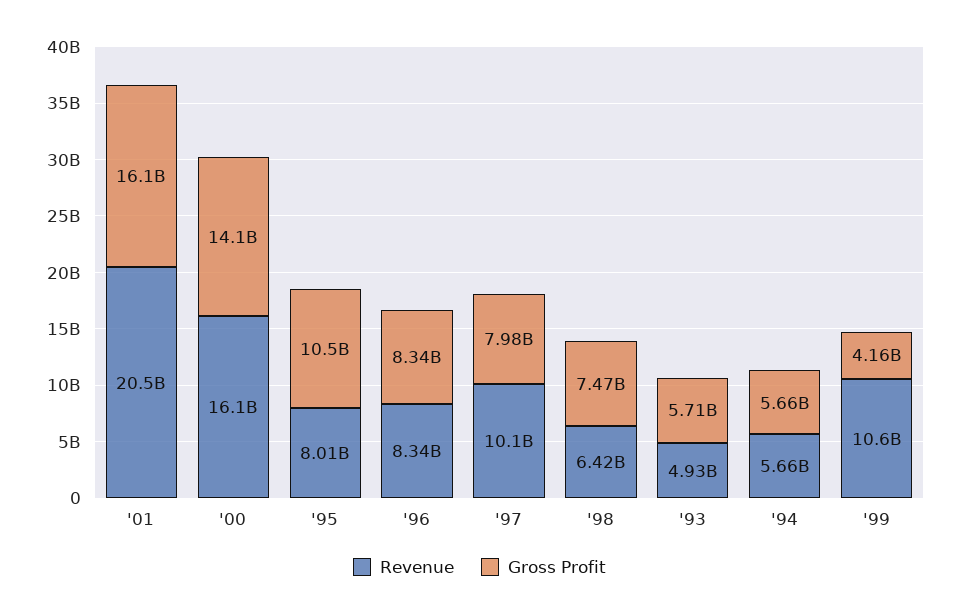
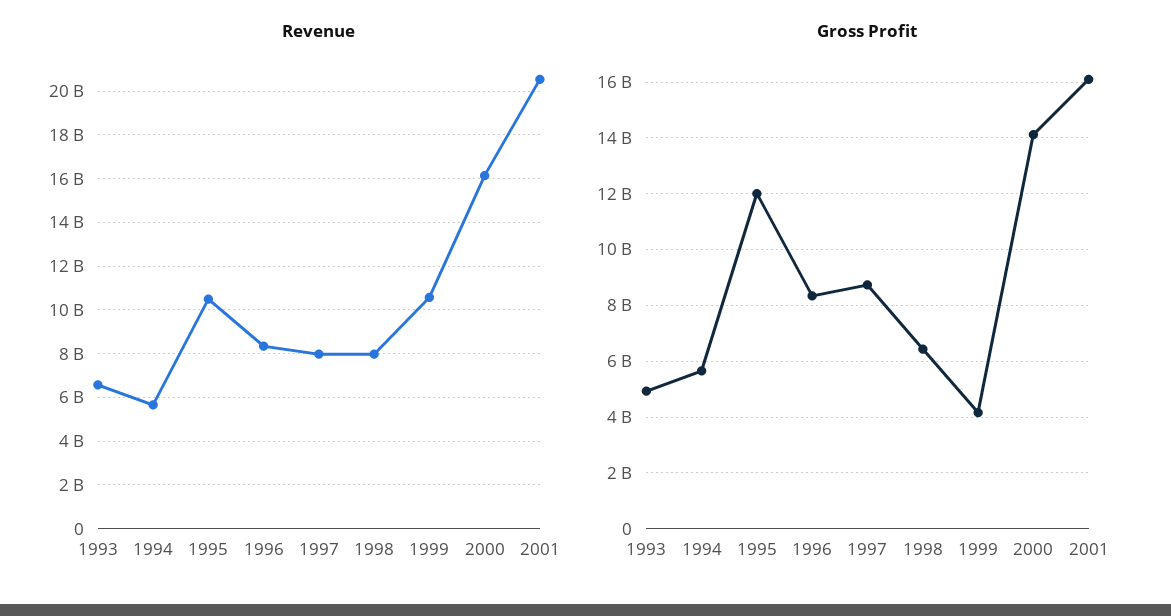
  {
    "Revenue": {
      "'01": 20500000000,
      "'00": 16100000000,
-     "'95": 8010000000,
+     "'95": 10500000000,
      "'96": 8340000000,
-     "'97": 10100000000,
+     "'97": 8000000000,
-     "'98": 6420000000,
+     "'98": 8000000000,
-     "'93": 4930000000,
+     "'93": 6500000000,
      "'94": 5660000000,
      "'99": 10600000000
    },
    "Gross Profit": {
      "'01": 16100000000,
      "'00": 14100000000,
-     "'95": 10500000000,
+     "'95": 12000000000,
      "'96": 8340000000,
-     "'97": 7980000000,
+     "'97": 8750000000,
-     "'98": 7470000000,
+     "'98": 6500000000,
-     "'93": 5710000000,
+     "'93": 5000000000,
      "'94": 5660000000,
      "'99": 4160000000
    }
  }

